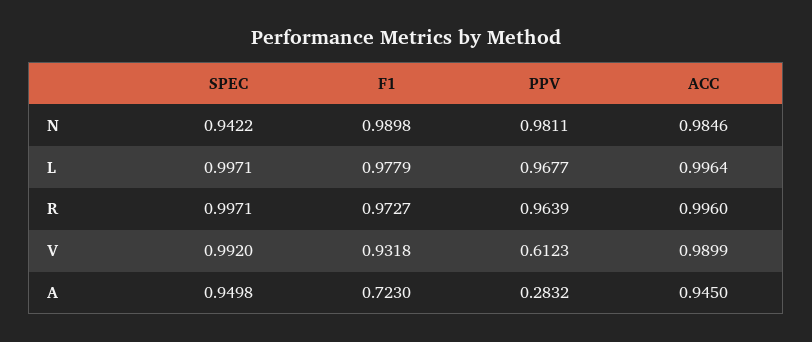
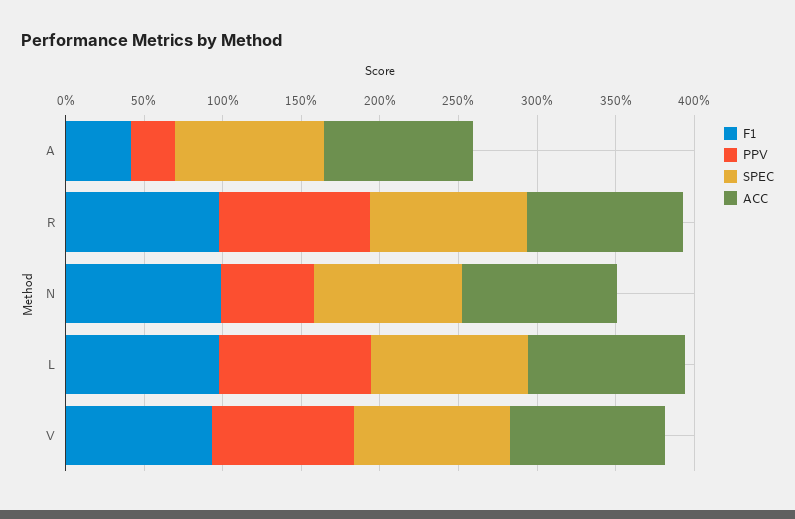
  {
    "SPEC": {
      "N": 0.9422,
      "L": 0.9971,
      "R": 0.9971,
      "V": 0.992,
      "A": 0.9498
    },
    "F1": {
      "N": 0.9898,
      "L": 0.9779,
      "R": 0.9727,
      "V": 0.9318,
-     "A": 0.723
+     "A": 0.4
    },
    "PPV": {
-     "N": 0.9811,
+     "N": 0.6,
      "L": 0.9677,
      "R": 0.9639,
-     "V": 0.6123,
+     "V": 0.9,
      "A": 0.2832
    },
    "ACC": {
      "N": 0.9846,
      "L": 0.9964,
      "R": 0.996,
      "V": 0.9899,
      "A": 0.945
    }
  }

